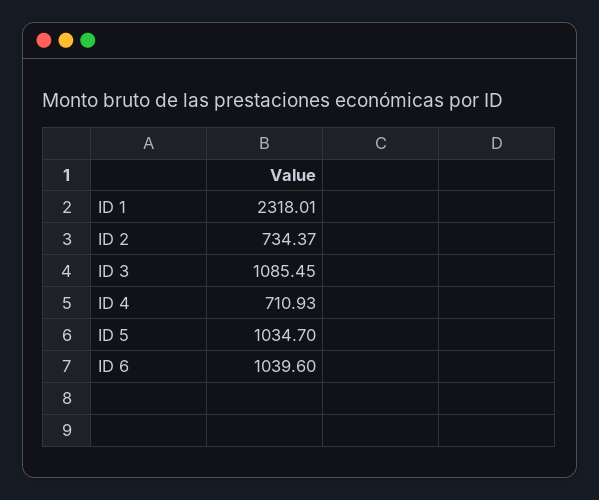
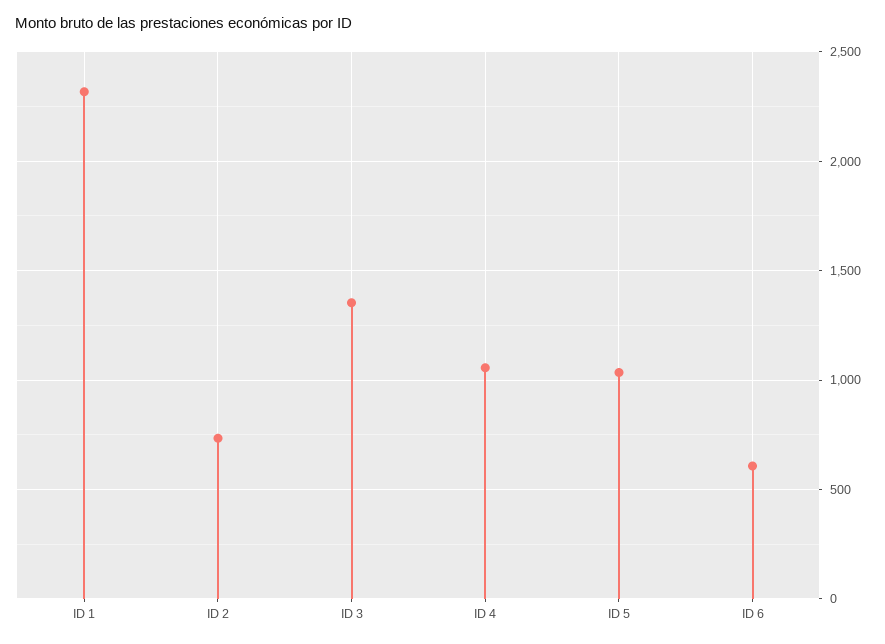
  {
    "ID 1": 2318.01,
    "ID 2": 734.37,
-   "ID 3": 1085.45,
+   "ID 3": 1350,
-   "ID 4": 710.93,
+   "ID 4": 1050,
    "ID 5": 1034.7,
-   "ID 6": 1039.6
+   "ID 6": 600
  }

